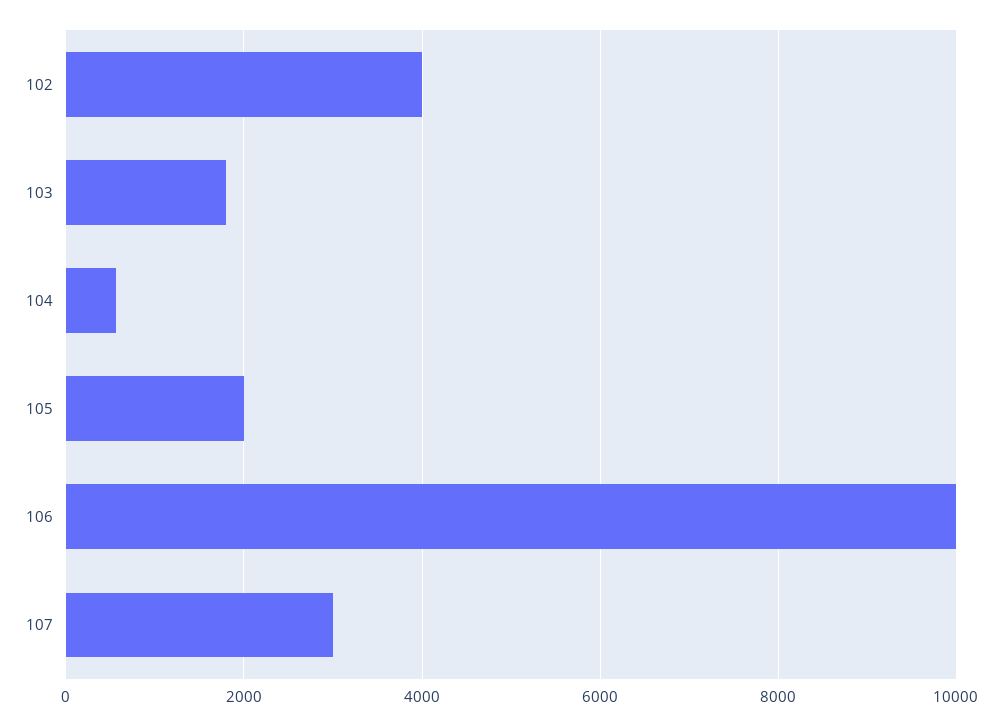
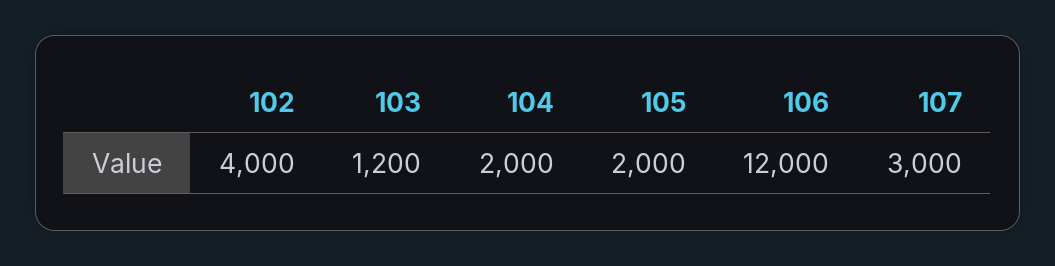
  {
    "102": 4000,
-   "103": 1800,
+   "103": 1200,
-   "104": 600,
+   "104": 2000,
    "105": 2000,
-   "106": 10000,
+   "106": 12000,
    "107": 3000
  }

